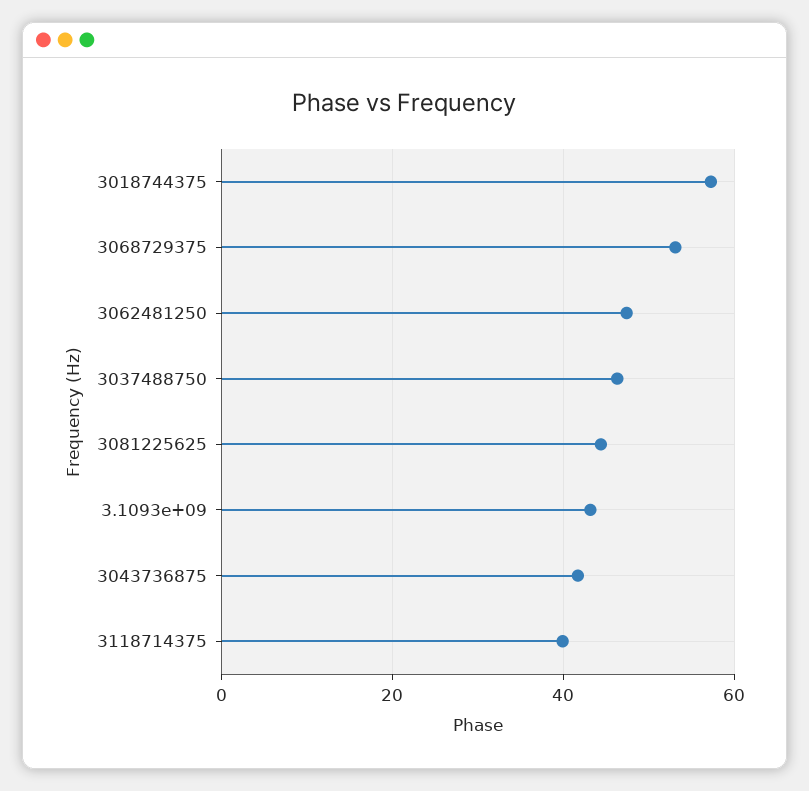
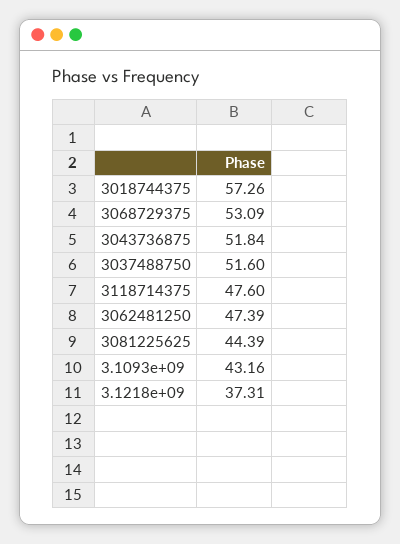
  {
    "3018744375": 57.26,
    "3068729375": 53.09,
    "3062481250": 47.39,
-   "3037488750": 46,
+   "3037488750": 51.6,
    "3081225625": 44.39,
    "3.1093e+09": 43.16,
-   "3043736875": 42,
+   "3043736875": 51.84,
-   "3118714375": 40
+   "3118714375": 47.6,
+   "3.1218e+09": 37.31
  }

